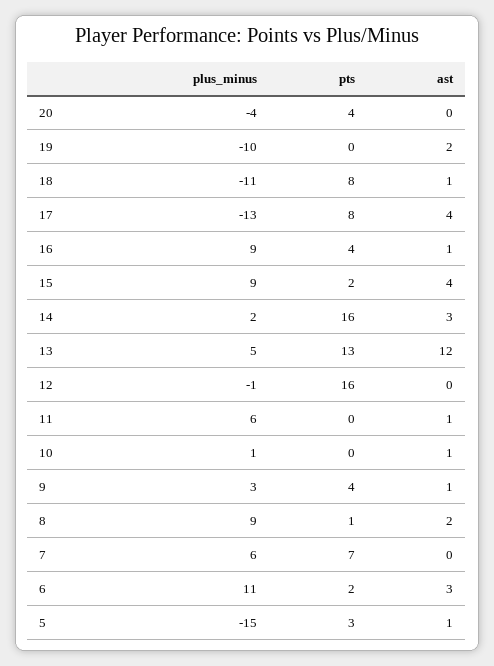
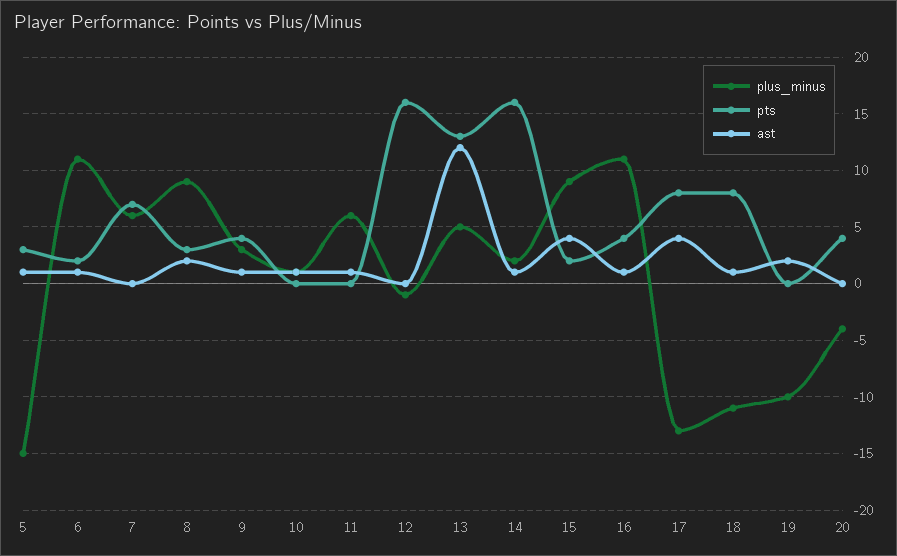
  {
    "plus_minus": {
      "20": -4,
      "19": -10,
      "18": -11,
      "17": -13,
-     "16": 9,
+     "16": 11,
      "15": 9,
      "14": 2,
      "13": 5,
      "12": -1,
      "11": 6,
      "10": 1,
      "9": 3,
      "8": 9,
      "7": 6,
      "6": 11,
      "5": -15
    },
    "pts": {
      "20": 4,
      "19": 0,
      "18": 8,
      "17": 8,
      "16": 4,
      "15": 2,
      "14": 16,
      "13": 13,
      "12": 16,
      "11": 0,
      "10": 0,
      "9": 4,
-     "8": 1,
+     "8": 3,
      "7": 7,
      "6": 2,
      "5": 3
    },
    "ast": {
      "20": 0,
      "19": 2,
      "18": 1,
      "17": 4,
      "16": 1,
      "15": 4,
-     "14": 3,
+     "14": 1,
      "13": 12,
      "12": 0,
      "11": 1,
      "10": 1,
      "9": 1,
      "8": 2,
      "7": 0,
-     "6": 3,
+     "6": 1,
      "5": 1
    }
  }

